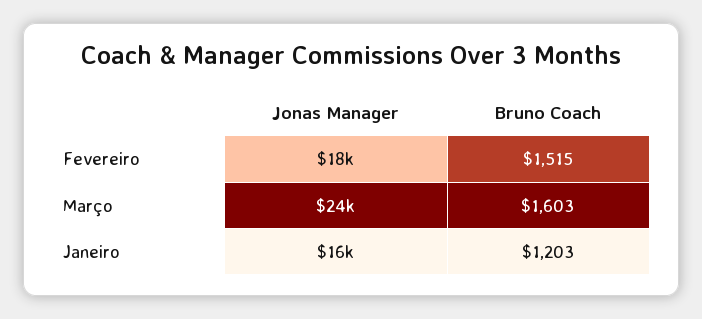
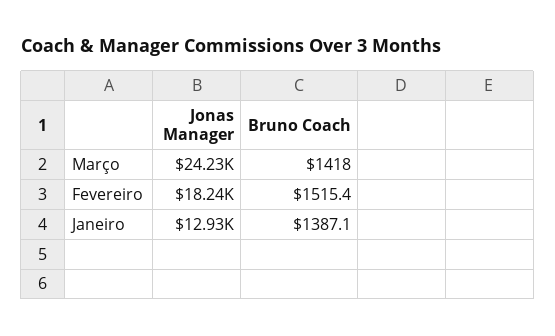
  {
    "Jonas Manager": {
      "Fevereiro": 18240,
      "Março": 24230,
-     "Janeiro": 16000
+     "Janeiro": 12930
    },
    "Bruno Coach": {
      "Fevereiro": 1515.4,
-     "Março": 1603,
+     "Março": 1418,
-     "Janeiro": 1203
+     "Janeiro": 1387.1
    }
  }

